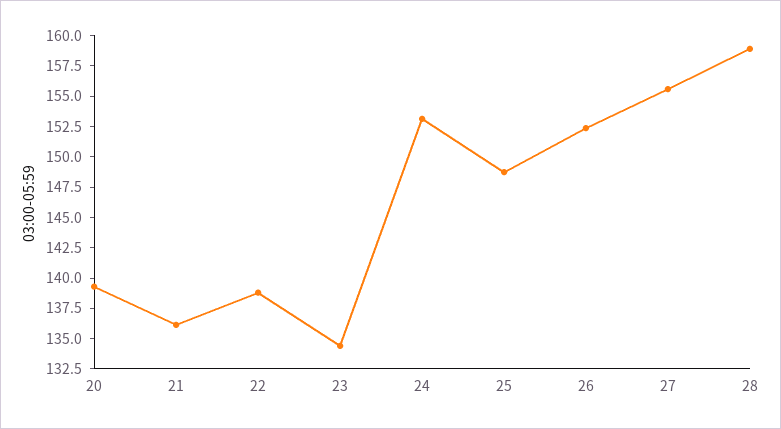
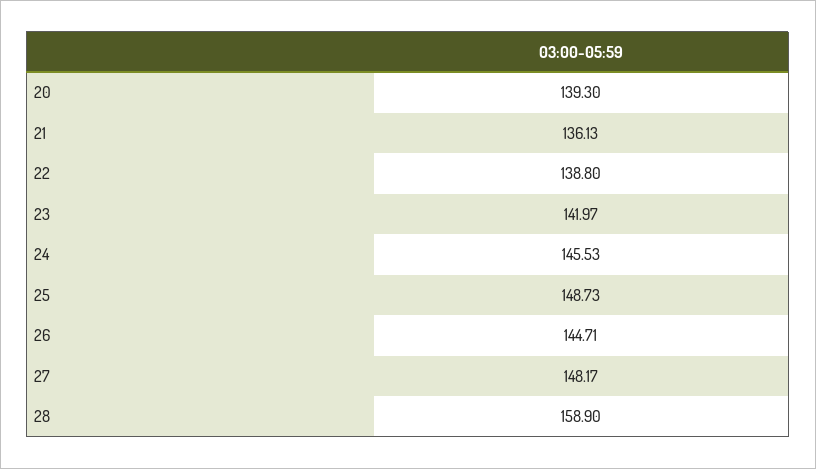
  {
    "20": 139.3,
    "21": 136.13,
    "22": 138.8,
-   "23": 135,
+   "23": 141.97,
-   "24": 152.5,
+   "24": 145.53,
    "25": 148.73,
-   "26": 152.5,
+   "26": 144.71,
-   "27": 155,
+   "27": 148.17,
    "28": 158.9
  }

